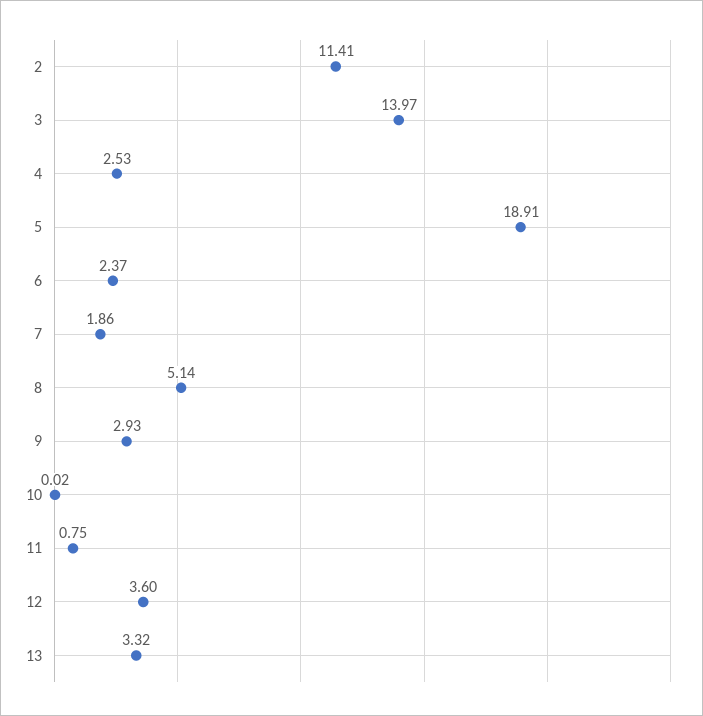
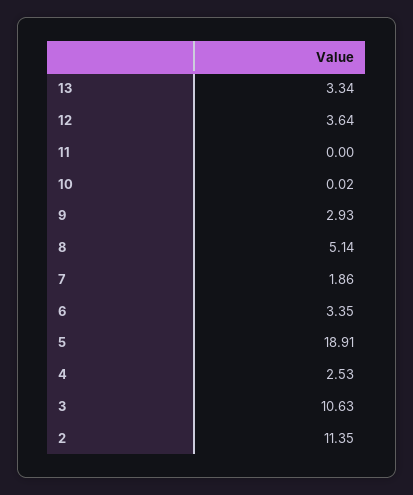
  {
-   "2": 11.41,
+   "2": 11.35,
-   "3": 13.97,
+   "3": 10.63,
    "4": 2.53,
    "5": 18.91,
-   "6": 2.37,
+   "6": 3.35,
    "7": 1.86,
    "8": 5.14,
    "9": 2.93,
    "10": 0.02,
-   "11": 0.75,
+   "11": 0,
-   "12": 3.6,
+   "12": 3.64,
-   "13": 3.32
+   "13": 3.34
  }

